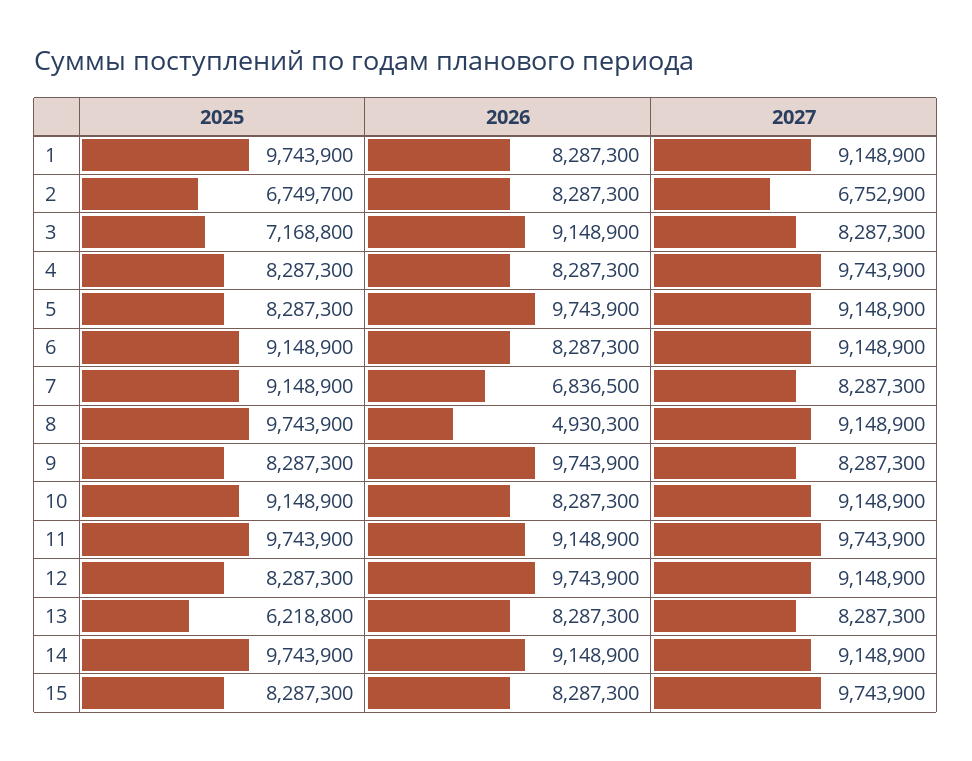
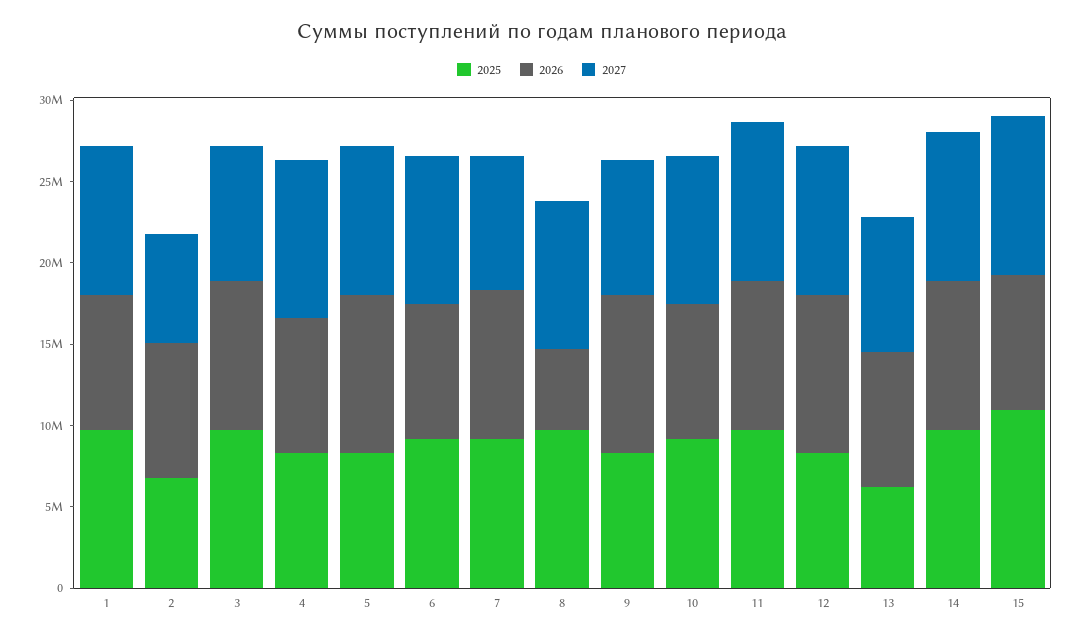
  {
    "2025": {
      "1": 9743900,
      "2": 6749700,
-     "3": 7168800,
+     "3": 10000000,
      "4": 8287300,
      "5": 8287300,
      "6": 9148900,
      "7": 9148900,
      "8": 9743900,
      "9": 8287300,
      "10": 9148900,
      "11": 9743900,
      "12": 8287300,
      "13": 6218800,
      "14": 9743900,
-     "15": 8287300
+     "15": 11000000
    },
    "2026": {
      "1": 8287300,
      "2": 8287300,
      "3": 9148900,
      "4": 8287300,
      "5": 9743900,
      "6": 8287300,
-     "7": 6836500,
+     "7": 9000000,
      "8": 4930300,
      "9": 9743900,
      "10": 8287300,
      "11": 9148900,
      "12": 9743900,
      "13": 8287300,
      "14": 9148900,
      "15": 8287300
    },
    "2027": {
      "1": 9148900,
      "2": 6752900,
      "3": 8287300,
      "4": 9743900,
      "5": 9148900,
      "6": 9148900,
      "7": 8287300,
      "8": 9148900,
      "9": 8287300,
      "10": 9148900,
      "11": 9743900,
      "12": 9148900,
      "13": 8287300,
      "14": 9148900,
      "15": 9743900
    }
  }

